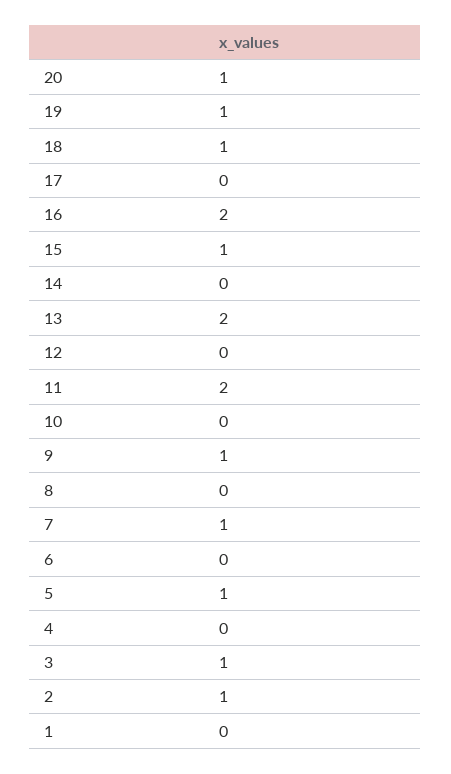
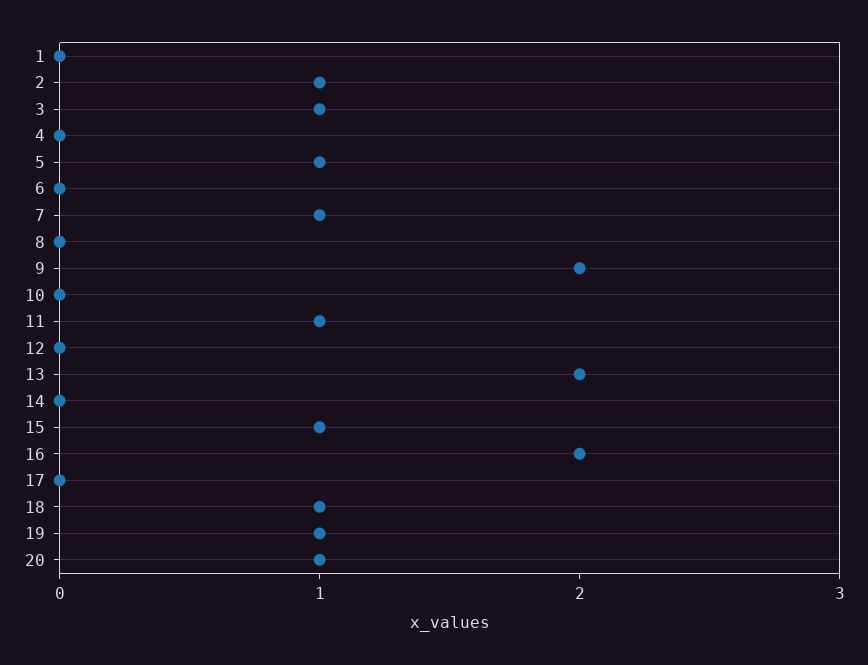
  {
    "20": 1,
    "19": 1,
    "18": 1,
    "17": 0,
    "16": 2,
    "15": 1,
    "14": 0,
    "13": 2,
    "12": 0,
-   "11": 2,
+   "11": 1,
    "10": 0,
-   "9": 1,
+   "9": 2,
    "8": 0,
    "7": 1,
    "6": 0,
    "5": 1,
    "4": 0,
    "3": 1,
    "2": 1,
    "1": 0
  }

